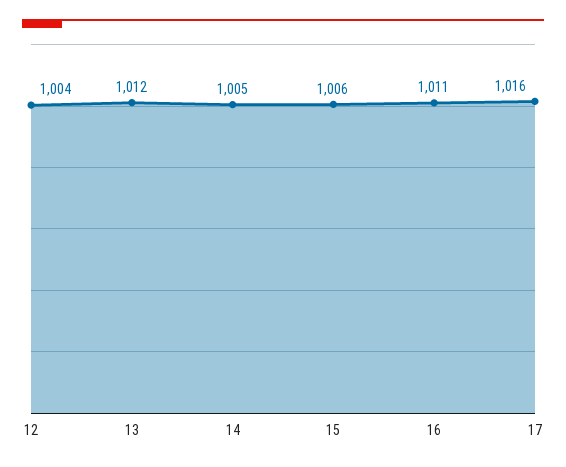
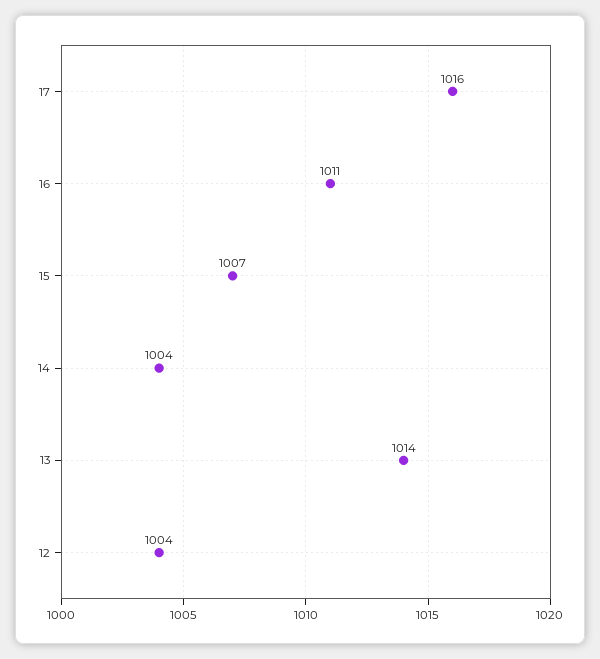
  {
    "12": 1004,
-   "13": 1012,
+   "13": 1014,
-   "14": 1005,
+   "14": 1004,
-   "15": 1006,
+   "15": 1007,
    "16": 1011,
    "17": 1016
  }

